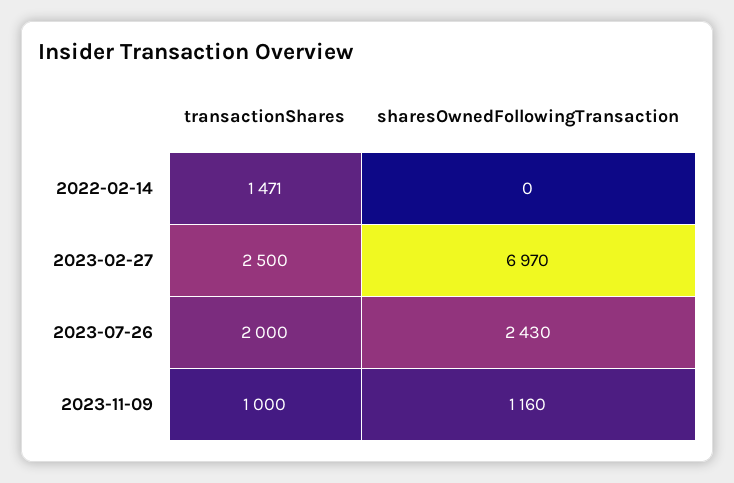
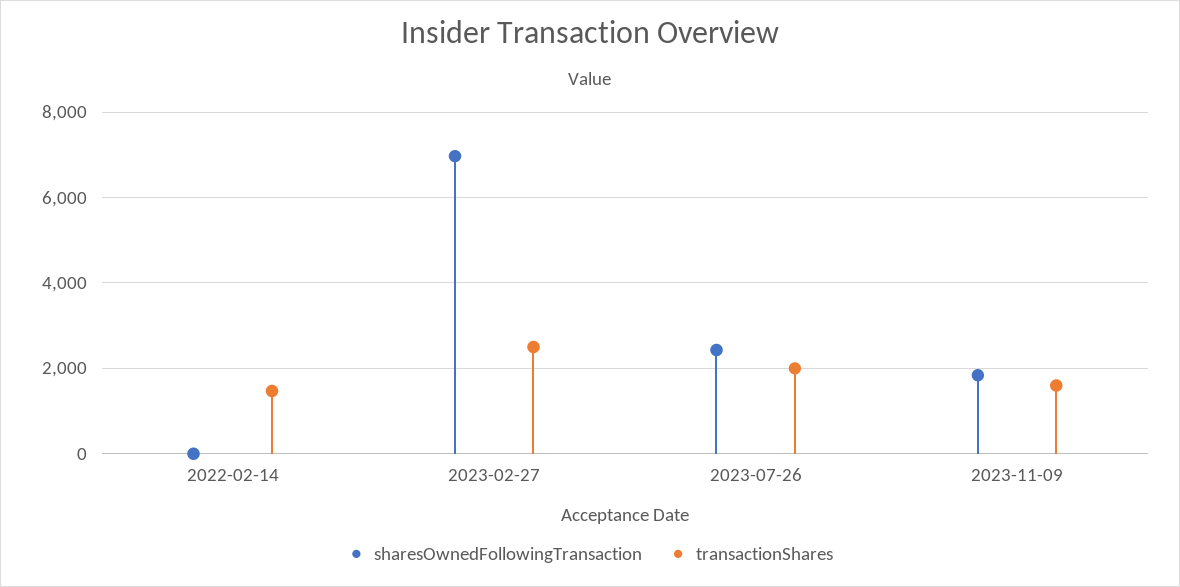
  {
    "transactionShares": {
      "2022-02-14": 1471,
      "2023-02-27": 2500,
      "2023-07-26": 2000,
-     "2023-11-09": 1000
+     "2023-11-09": 1600
    },
    "sharesOwnedFollowingTransaction": {
      "2022-02-14": 0,
      "2023-02-27": 6970,
      "2023-07-26": 2430,
-     "2023-11-09": 1160
+     "2023-11-09": 1800
    }
  }

